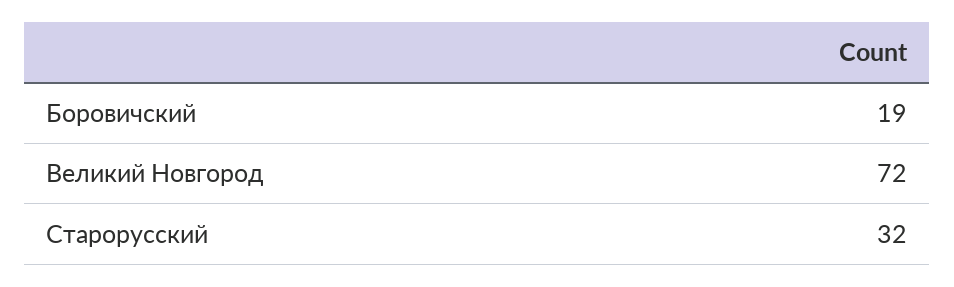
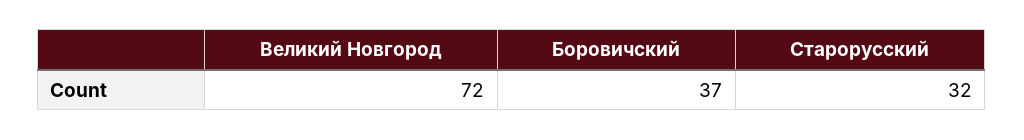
  {
-   "Боровичский": 19,
+   "Боровичский": 37,
    "Великий Новгород": 72,
    "Старорусский": 32
  }

